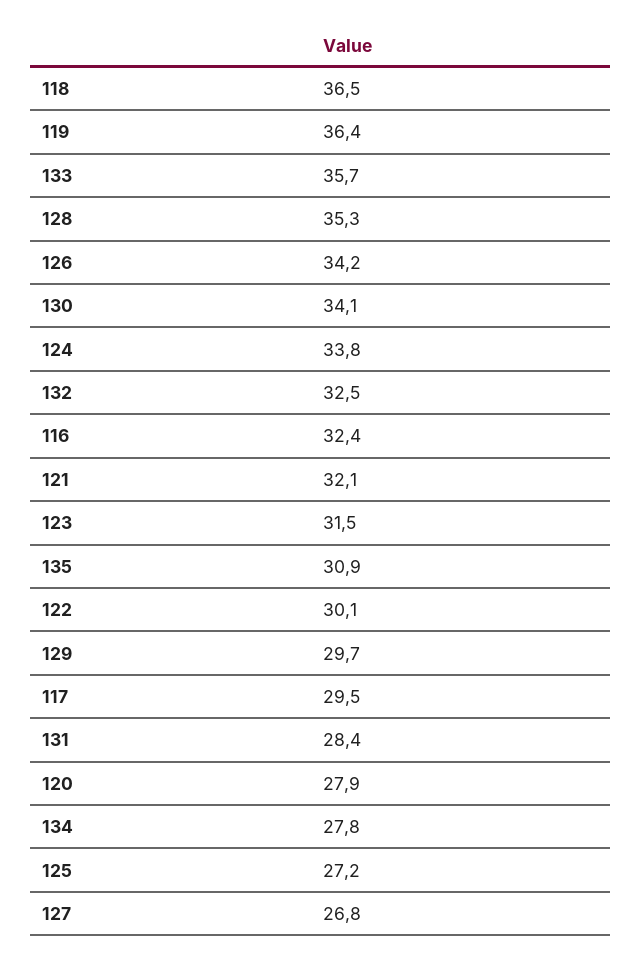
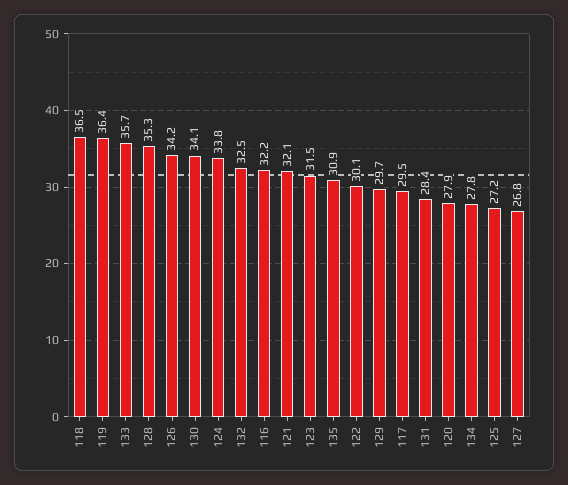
  {
    "118": 36.5,
    "119": 36.4,
    "133": 35.7,
    "128": 35.3,
    "126": 34.2,
    "130": 34.1,
    "124": 33.8,
    "132": 32.5,
-   "116": 32.4,
+   "116": 32.2,
    "121": 32.1,
    "123": 31.5,
    "135": 30.9,
    "122": 30.1,
    "129": 29.7,
    "117": 29.5,
    "131": 28.4,
    "120": 27.9,
    "134": 27.8,
    "125": 27.2,
    "127": 26.8
  }

